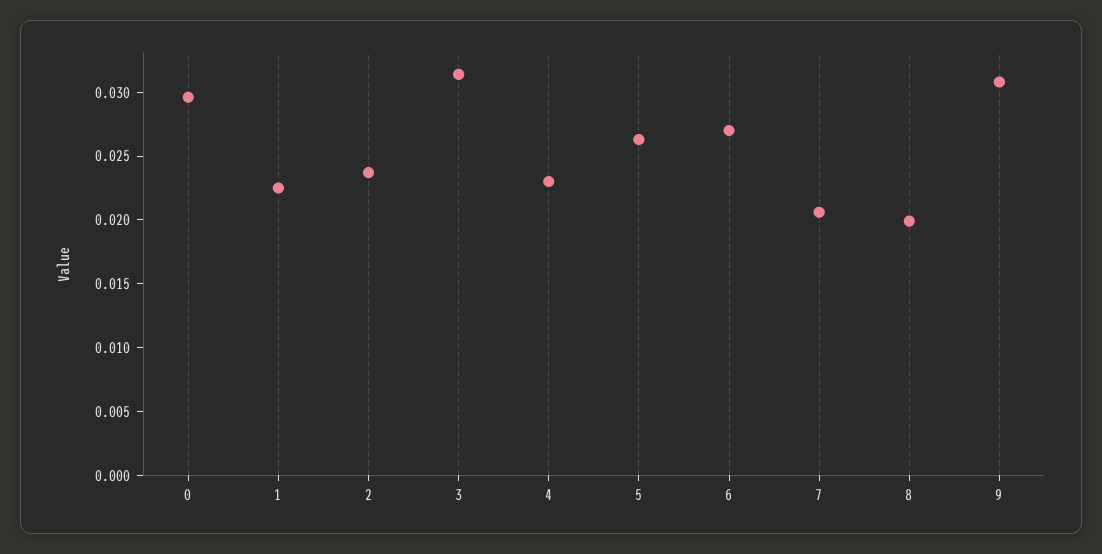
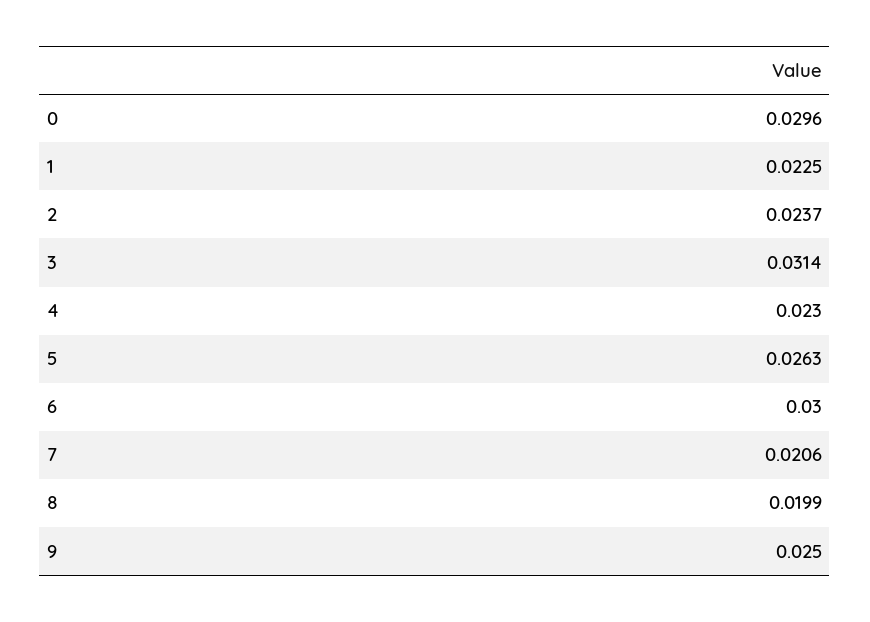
  {
    "0": 0.0296,
    "1": 0.0225,
    "2": 0.0237,
    "3": 0.0314,
    "4": 0.023,
    "5": 0.0263,
-   "6": 0.027,
+   "6": 0.03,
    "7": 0.0206,
    "8": 0.0199,
-   "9": 0.031
+   "9": 0.025
  }

